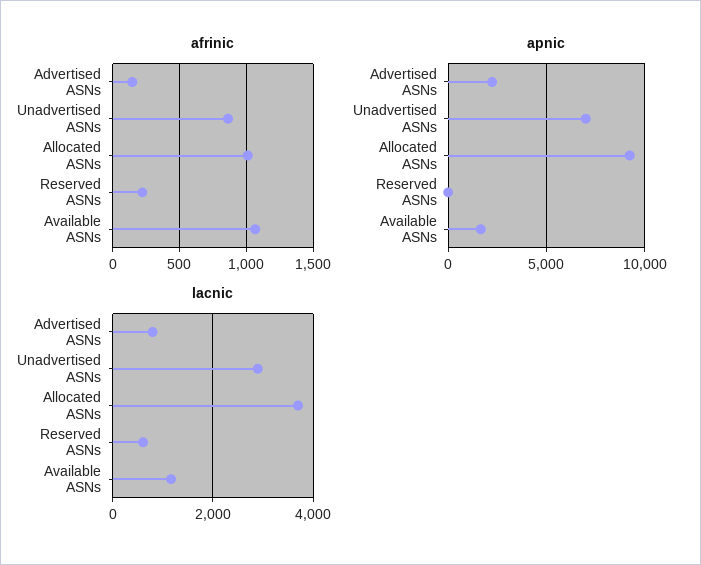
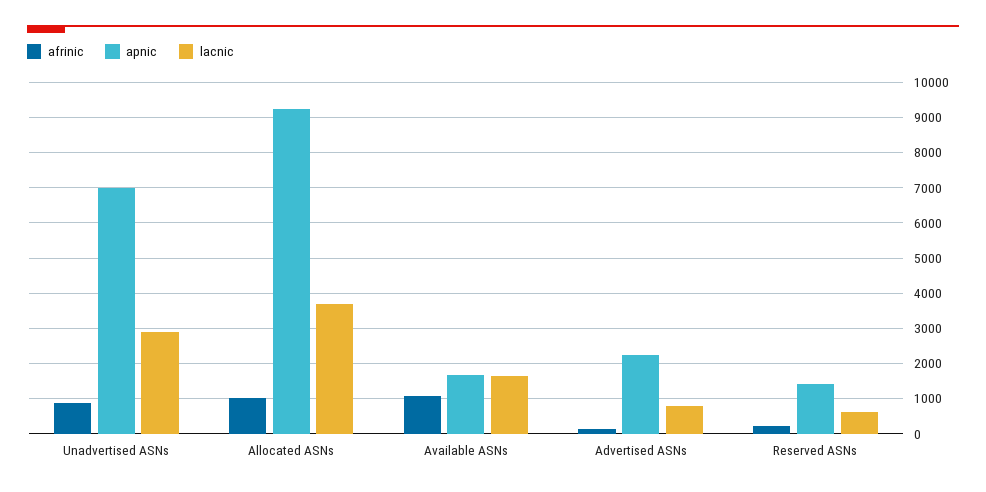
  {
    "afrinic": {
      "Advertised ASNs": 150,
      "Unadvertised ASNs": 850,
      "Allocated ASNs": 1000,
      "Reserved ASNs": 200,
      "Available ASNs": 1050
    },
    "apnic": {
      "Advertised ASNs": 2200,
      "Unadvertised ASNs": 7000,
      "Allocated ASNs": 9200,
-     "Reserved ASNs": 0,
+     "Reserved ASNs": 1400,
      "Available ASNs": 1600
    },
    "lacnic": {
      "Advertised ASNs": 800,
      "Unadvertised ASNs": 2800,
      "Allocated ASNs": 3600,
      "Reserved ASNs": 600,
-     "Available ASNs": 1200
+     "Available ASNs": 1600
    }
  }

